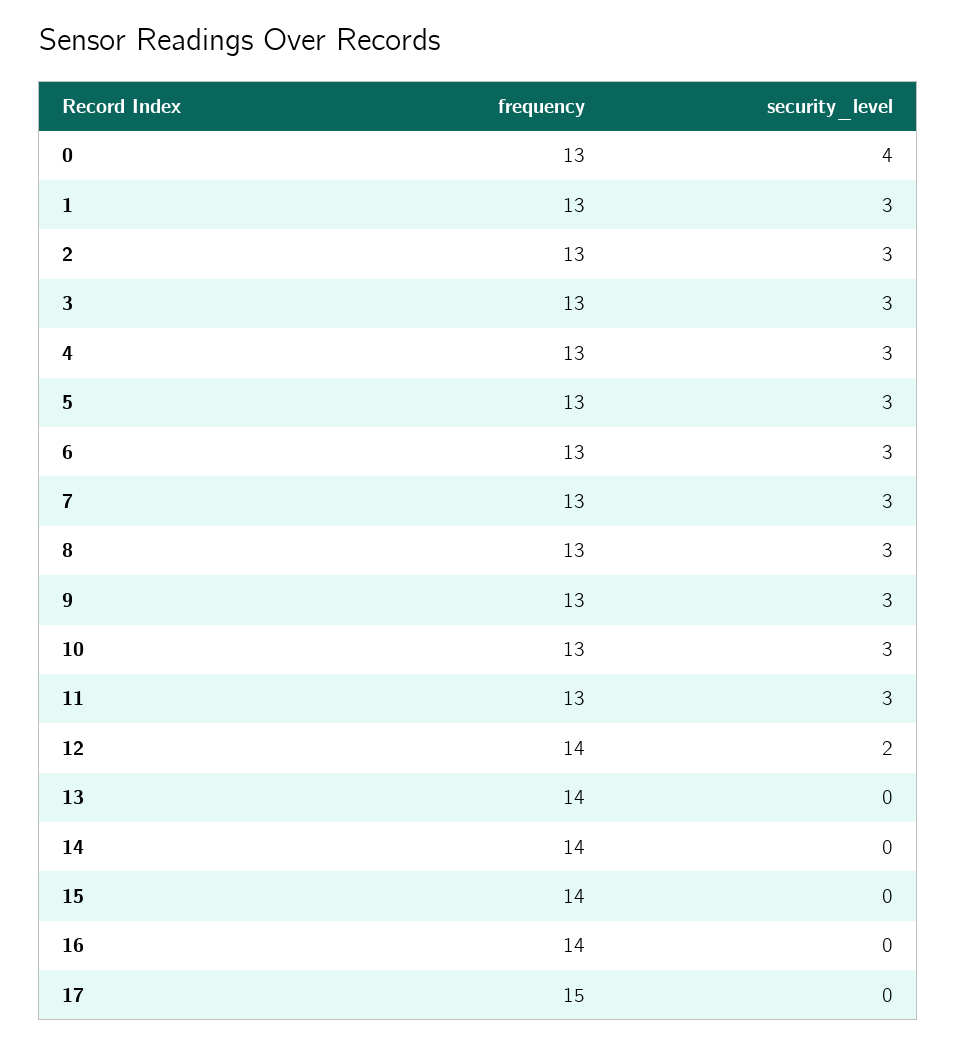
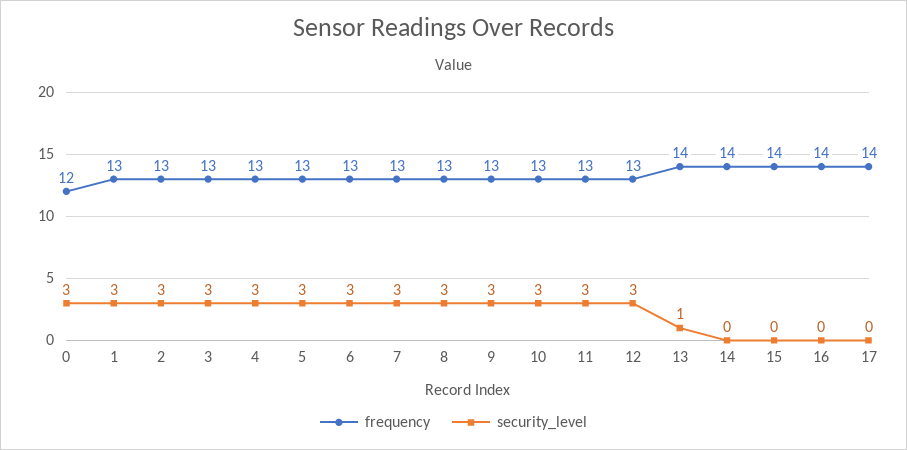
  {
    "frequency": {
-     "0": 13,
+     "0": 12,
      "1": 13,
      "2": 13,
      "3": 13,
      "4": 13,
      "5": 13,
      "6": 13,
      "7": 13,
      "8": 13,
      "9": 13,
      "10": 13,
      "11": 13,
-     "12": 14,
+     "12": 13,
      "13": 14,
      "14": 14,
      "15": 14,
      "16": 14,
-     "17": 15
+     "17": 14
    },
    "security_level": {
-     "0": 4,
+     "0": 3,
      "1": 3,
      "2": 3,
      "3": 3,
      "4": 3,
      "5": 3,
      "6": 3,
      "7": 3,
      "8": 3,
      "9": 3,
      "10": 3,
      "11": 3,
-     "12": 2,
+     "12": 3,
-     "13": 0,
+     "13": 1,
      "14": 0,
      "15": 0,
      "16": 0,
      "17": 0
    }
  }

